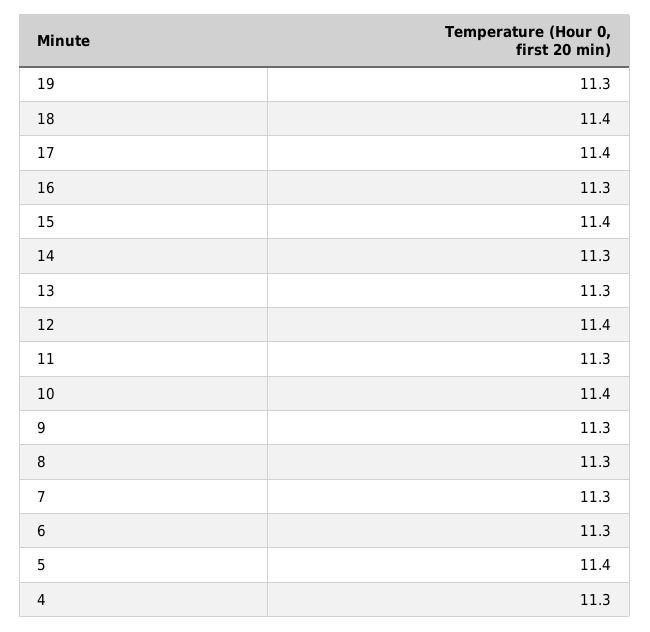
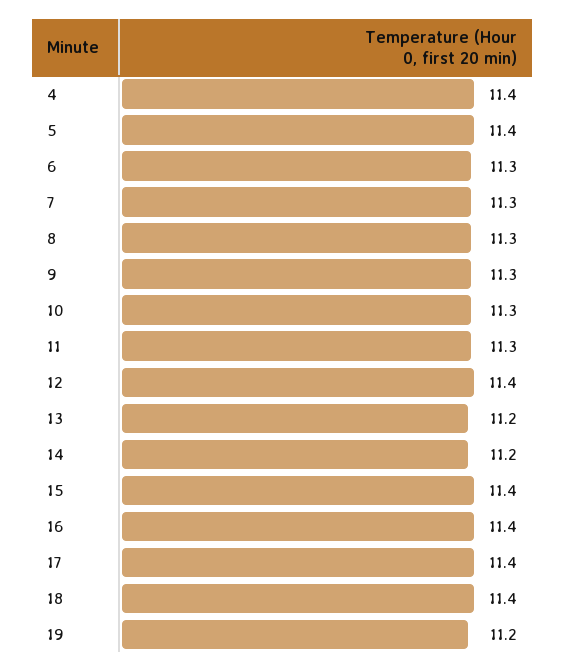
  {
-   "19": 11.3,
+   "19": 11.2,
    "18": 11.4,
    "17": 11.4,
-   "16": 11.3,
+   "16": 11.4,
    "15": 11.4,
-   "14": 11.3,
+   "14": 11.2,
-   "13": 11.3,
+   "13": 11.2,
    "12": 11.4,
    "11": 11.3,
-   "10": 11.4,
+   "10": 11.3,
    "9": 11.3,
    "8": 11.3,
    "7": 11.3,
    "6": 11.3,
    "5": 11.4,
-   "4": 11.3
+   "4": 11.4
  }

